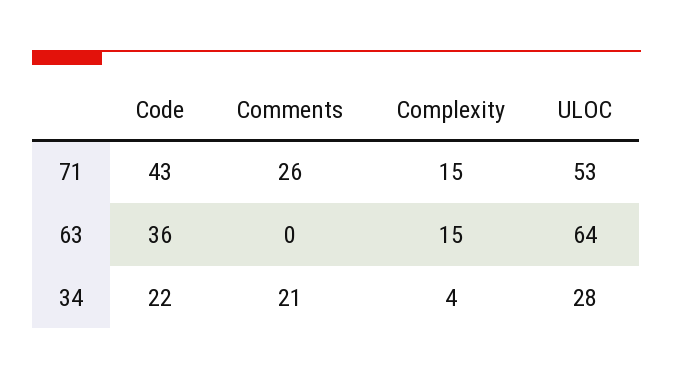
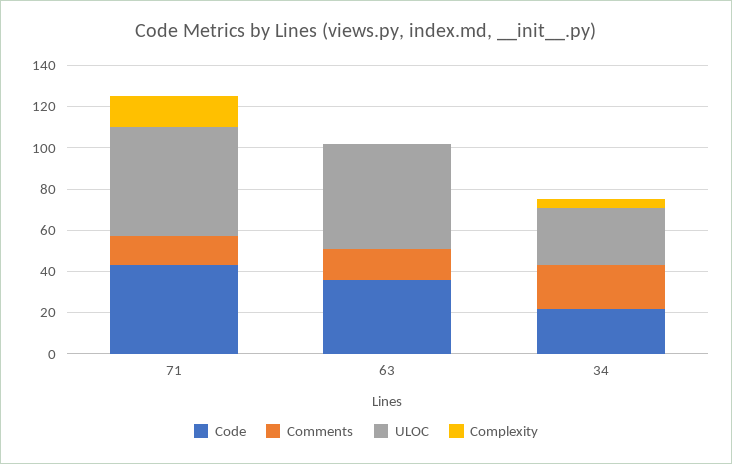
  {
    "Code": {
      "71": 43,
      "63": 36,
      "34": 22
    },
    "Comments": {
-     "71": 26,
+     "71": 15,
-     "63": 0,
+     "63": 15,
      "34": 21
    },
    "Complexity": {
      "71": 15,
-     "63": 15,
+     "63": 0,
      "34": 4
    },
    "ULOC": {
      "71": 53,
-     "63": 64,
+     "63": 50,
      "34": 28
    }
  }

